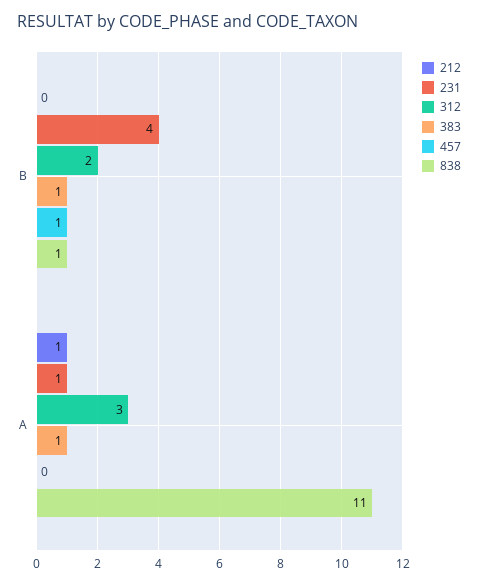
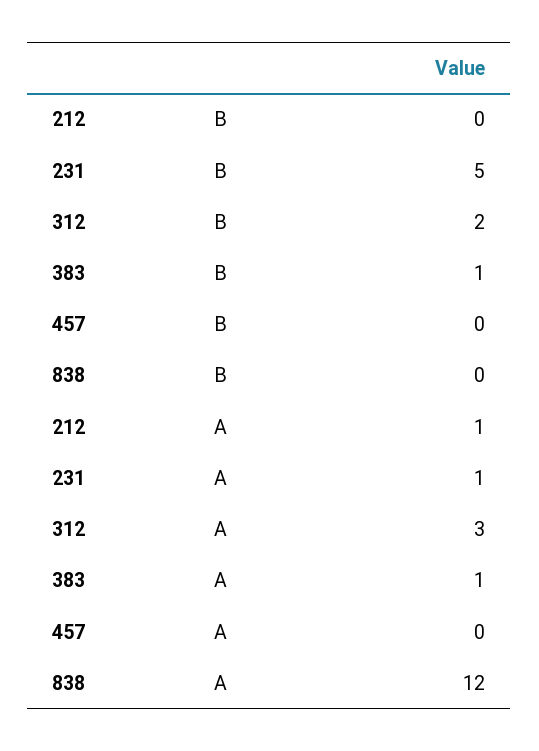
  {
    "212": {
      "B": 0,
      "A": 1
    },
    "231": {
-     "B": 4,
+     "B": 5,
      "A": 1
    },
    "312": {
      "B": 2,
      "A": 3
    },
    "383": {
      "B": 1,
      "A": 1
    },
    "457": {
-     "B": 1,
+     "B": 0,
      "A": 0
    },
    "838": {
-     "B": 1,
+     "B": 0,
-     "A": 11
+     "A": 12
    }
  }

